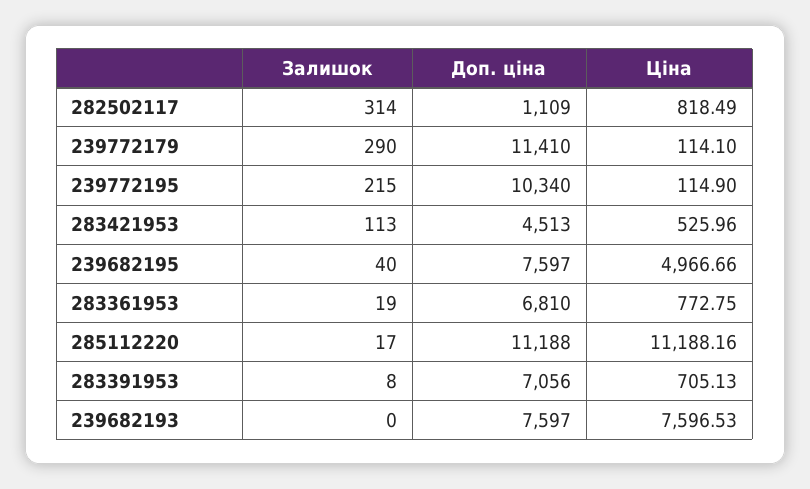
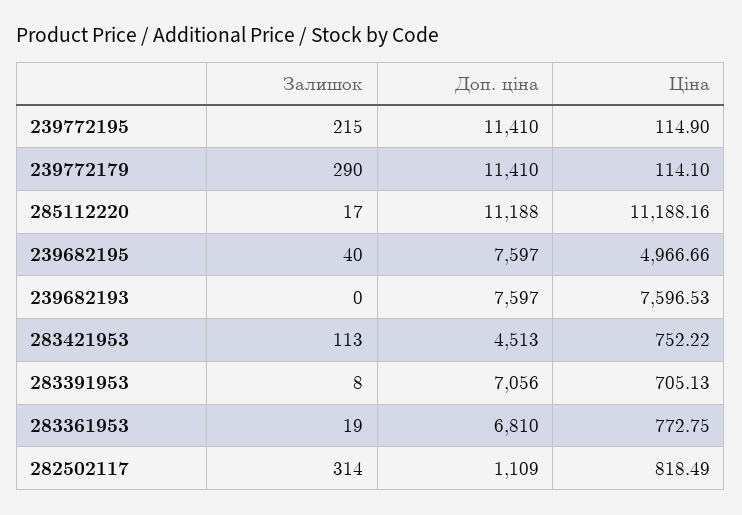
  {
    "Залишок": {
      "282502117": 314,
      "239772179": 290,
      "239772195": 215,
      "283421953": 113,
      "239682195": 40,
      "283361953": 19,
      "285112220": 17,
      "283391953": 8,
      "239682193": 0
    },
    "Доп. ціна": {
      "282502117": 1109,
      "239772179": 11410,
-     "239772195": 10340,
+     "239772195": 11410,
      "283421953": 4513,
      "239682195": 7597,
      "283361953": 6810,
      "285112220": 11188,
      "283391953": 7056,
      "239682193": 7597
    },
    "Ціна": {
      "282502117": 818.49,
      "239772179": 114.1,
      "239772195": 114.9,
-     "283421953": 525.96,
+     "283421953": 752.22,
      "239682195": 4966.66,
      "283361953": 772.75,
      "285112220": 11188.16,
      "283391953": 705.13,
      "239682193": 7596.53
    }
  }

